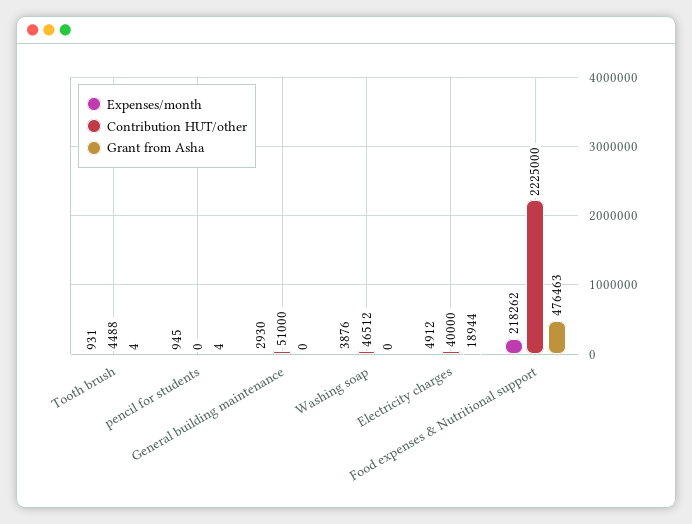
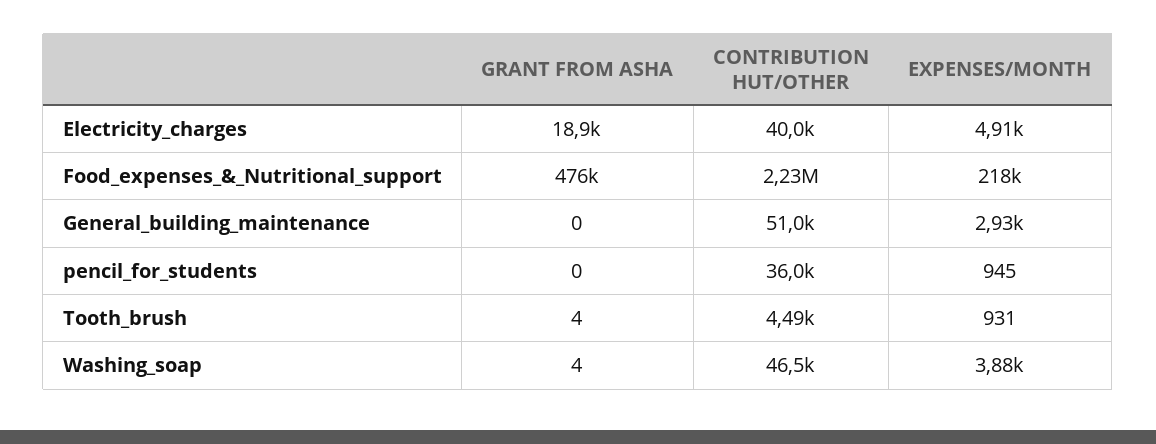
  {
    "Expenses/month": {
      "Tooth brush": 931,
      "pencil for students": 945,
      "General building maintenance": 2930,
      "Washing soap": 3876,
      "Electricity charges": 4912,
      "Food expenses & Nutritional support": 218262
    },
    "Contribution HUT/other": {
      "Tooth brush": 4488,
-     "pencil for students": 0,
+     "pencil for students": 36000,
      "General building maintenance": 51000,
      "Washing soap": 46512,
      "Electricity charges": 40000,
      "Food expenses & Nutritional support": 2225000
    },
    "Grant from Asha": {
      "Tooth brush": 4,
-     "pencil for students": 4,
+     "pencil for students": 0,
      "General building maintenance": 0,
-     "Washing soap": 0,
+     "Washing soap": 4,
      "Electricity charges": 18944,
      "Food expenses & Nutritional support": 476463
    }
  }

